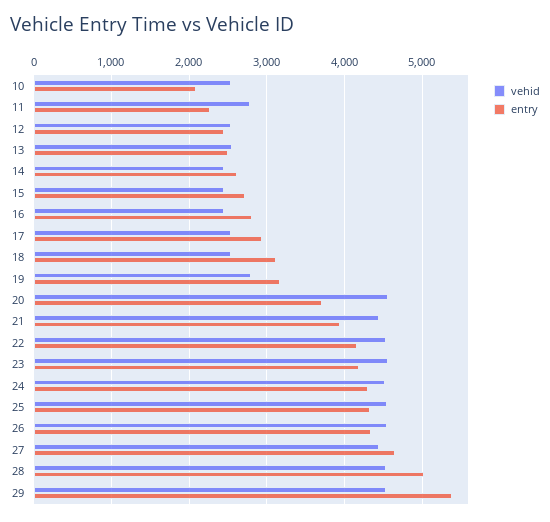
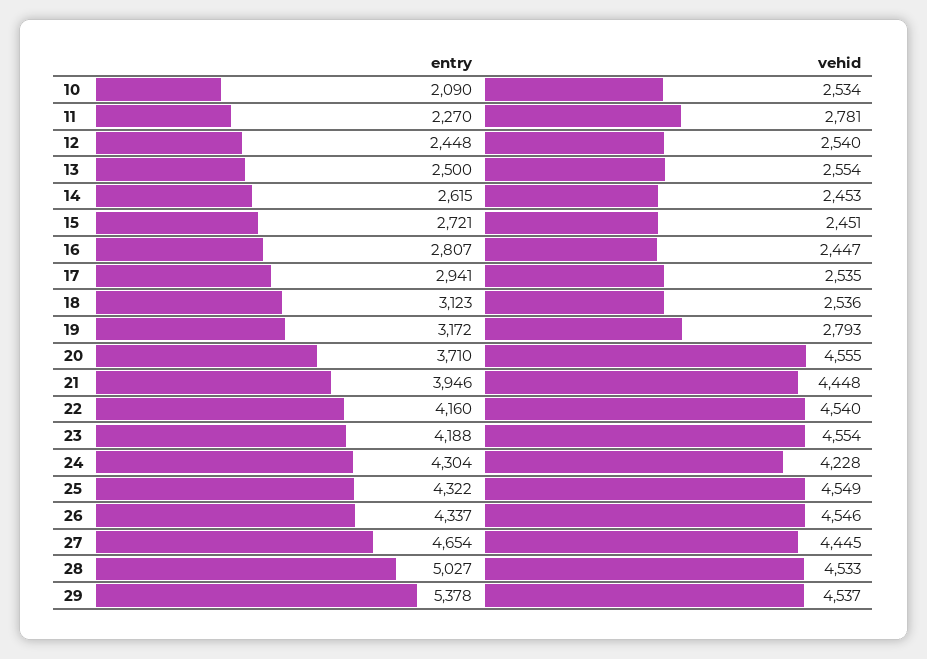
  {
    "vehid": {
      "10": 2534,
      "11": 2781,
      "12": 2540,
      "13": 2554,
      "14": 2453,
      "15": 2451,
      "16": 2447,
      "17": 2535,
      "18": 2536,
      "19": 2793,
      "20": 4555,
      "21": 4448,
      "22": 4540,
      "23": 4554,
-     "24": 4500,
+     "24": 4228,
      "25": 4549,
      "26": 4546,
      "27": 4445,
      "28": 4533,
      "29": 4537
    },
    "entry": {
      "10": 2090,
      "11": 2270,
      "12": 2448,
      "13": 2500,
      "14": 2615,
      "15": 2721,
      "16": 2807,
      "17": 2941,
      "18": 3123,
      "19": 3172,
      "20": 3710,
      "21": 3946,
      "22": 4160,
      "23": 4188,
      "24": 4304,
      "25": 4322,
      "26": 4337,
      "27": 4654,
      "28": 5027,
      "29": 5378
    }
  }

